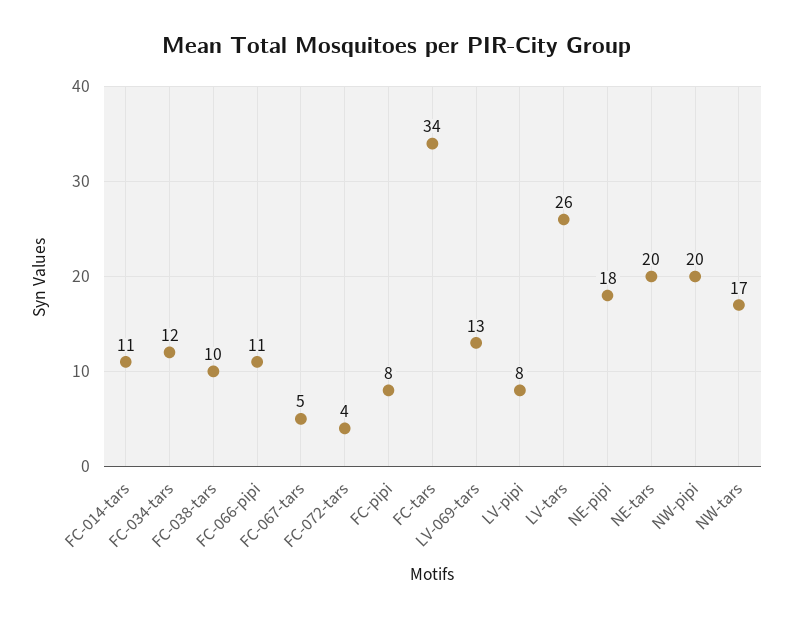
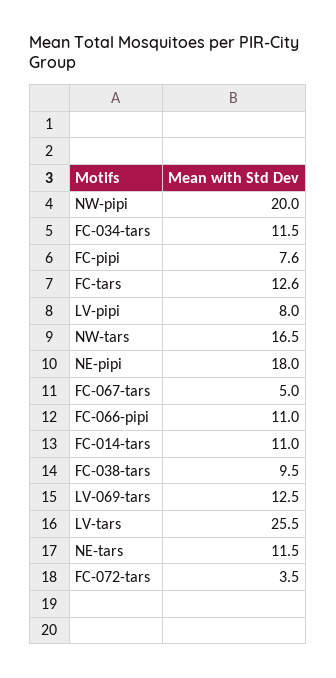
  {
    "FC-014-tars": 11,
    "FC-034-tars": 11.5,
    "FC-038-tars": 9.5,
    "FC-066-pipi": 11,
    "FC-067-tars": 5,
    "FC-072-tars": 3.5,
    "FC-pipi": 7.6,
-   "FC-tars": 34,
+   "FC-tars": 12.6,
    "LV-069-tars": 12.5,
    "LV-pipi": 8,
    "LV-tars": 25.5,
    "NE-pipi": 18,
-   "NE-tars": 20,
+   "NE-tars": 11.5,
    "NW-pipi": 20,
    "NW-tars": 16.5
  }

